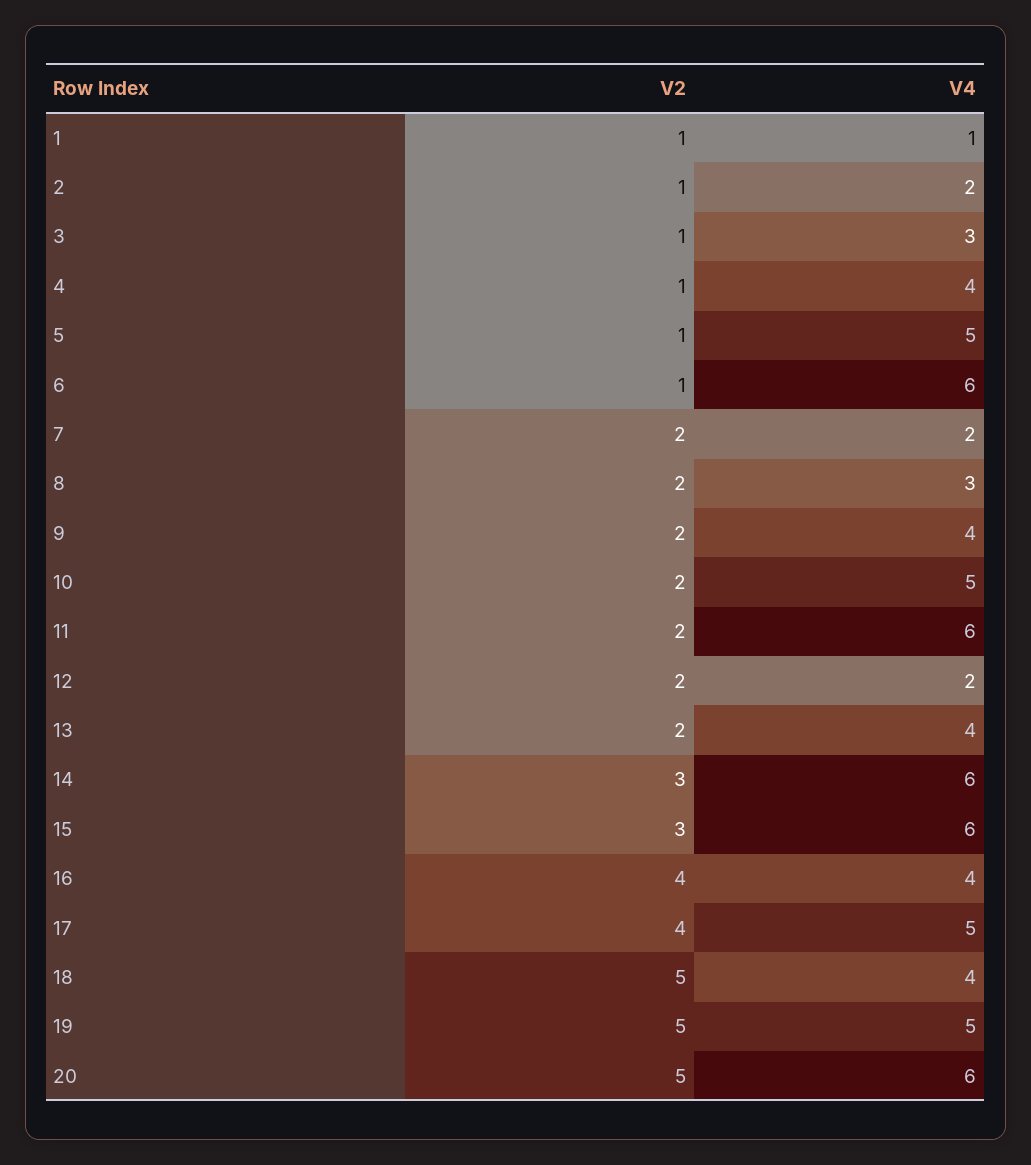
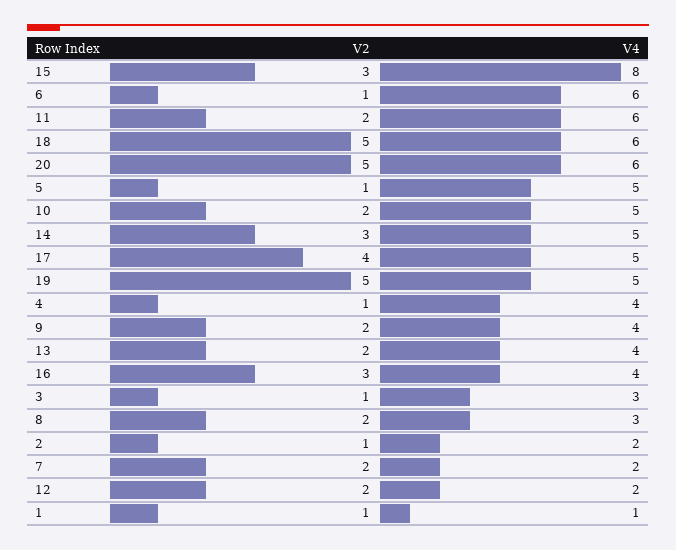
  {
    "V2": {
      "1": 1,
      "2": 1,
      "3": 1,
      "4": 1,
      "5": 1,
      "6": 1,
      "7": 2,
      "8": 2,
      "9": 2,
      "10": 2,
      "11": 2,
      "12": 2,
      "13": 2,
      "14": 3,
      "15": 3,
-     "16": 4,
+     "16": 3,
      "17": 4,
      "18": 5,
      "19": 5,
      "20": 5
    },
    "V4": {
      "1": 1,
      "2": 2,
      "3": 3,
      "4": 4,
      "5": 5,
      "6": 6,
      "7": 2,
      "8": 3,
      "9": 4,
      "10": 5,
      "11": 6,
      "12": 2,
      "13": 4,
-     "14": 6,
+     "14": 5,
-     "15": 6,
+     "15": 8,
      "16": 4,
      "17": 5,
-     "18": 4,
+     "18": 6,
      "19": 5,
      "20": 6
    }
  }

